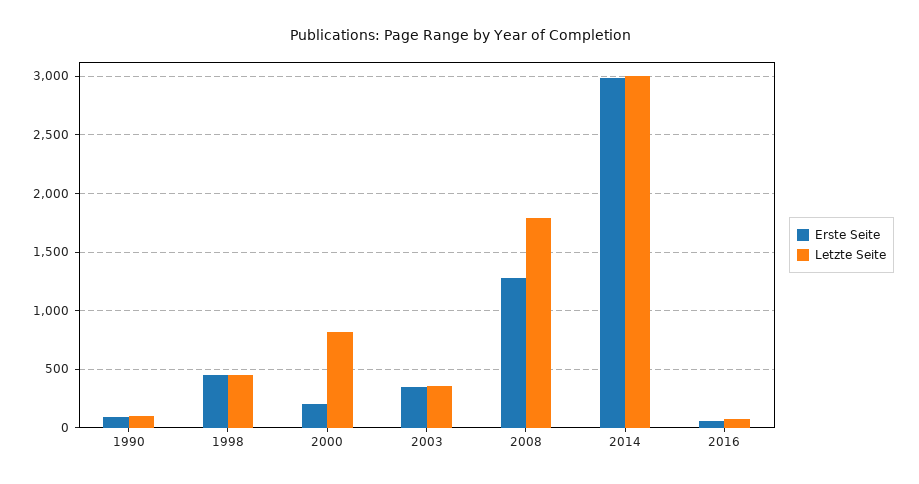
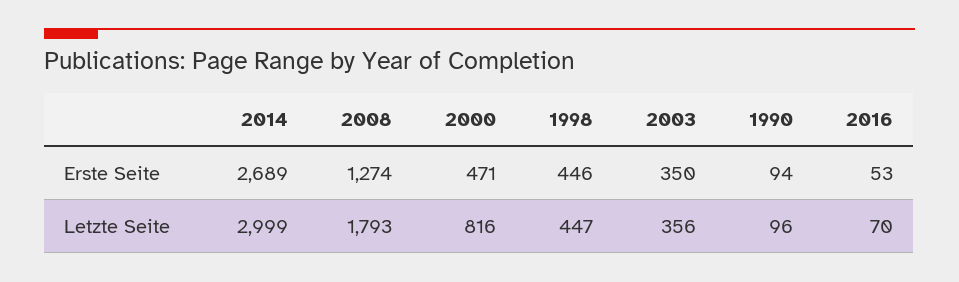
  {
    "Erste Seite": {
      "1990": 94,
      "1998": 446,
-     "2000": 200,
+     "2000": 471,
      "2003": 350,
      "2008": 1274,
-     "2014": 3000,
+     "2014": 2689,
      "2016": 53
    },
    "Letzte Seite": {
      "1990": 96,
      "1998": 447,
      "2000": 816,
      "2003": 356,
      "2008": 1793,
      "2014": 2999,
      "2016": 70
    }
  }

